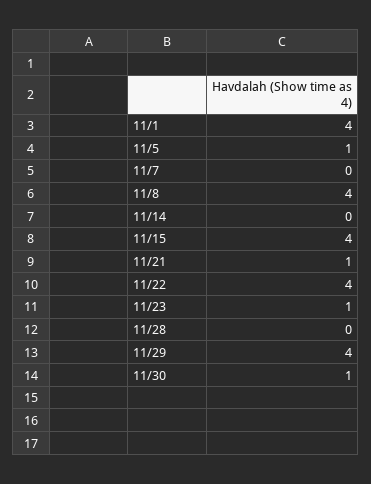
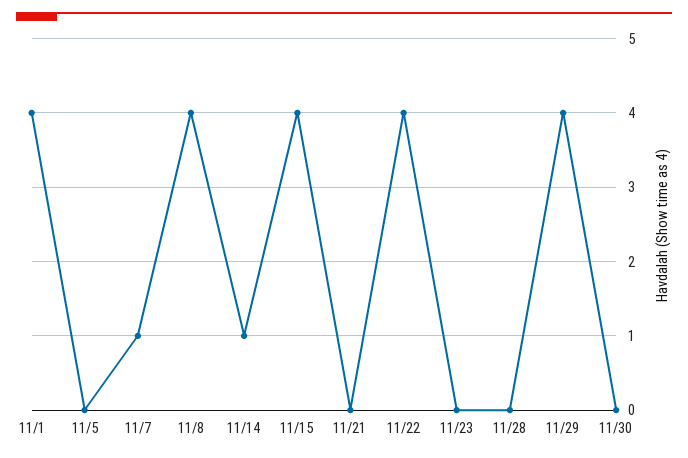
  {
    "11/1": 4,
-   "11/5": 1,
+   "11/5": 0,
-   "11/7": 0,
+   "11/7": 1,
    "11/8": 4,
-   "11/14": 0,
+   "11/14": 1,
    "11/15": 4,
-   "11/21": 1,
+   "11/21": 0,
    "11/22": 4,
-   "11/23": 1,
+   "11/23": 0,
    "11/28": 0,
    "11/29": 4,
-   "11/30": 1
+   "11/30": 0
  }

